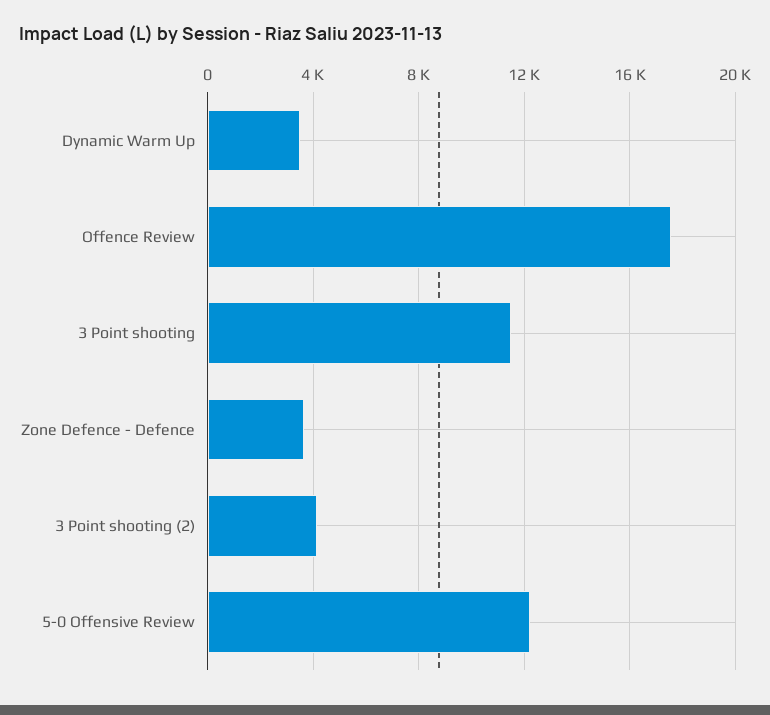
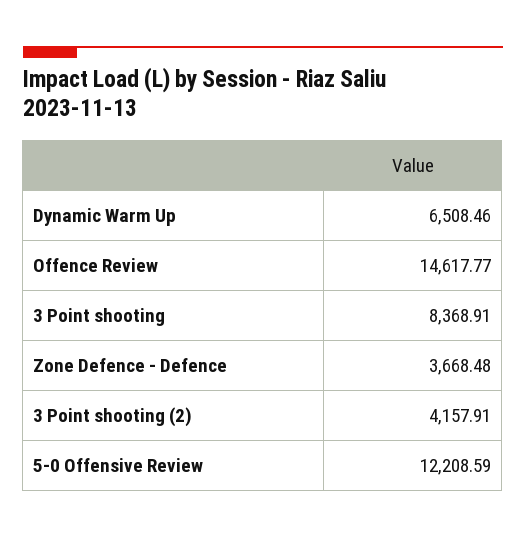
  {
-   "Dynamic Warm Up": 3500,
+   "Dynamic Warm Up": 6508.46,
-   "Offence Review": 17500,
+   "Offence Review": 14617.77,
-   "3 Point shooting": 11500,
+   "3 Point shooting": 8368.91,
    "Zone Defence - Defence": 3668.48,
    "3 Point shooting (2)": 4157.91,
    "5-0 Offensive Review": 12208.59
  }

